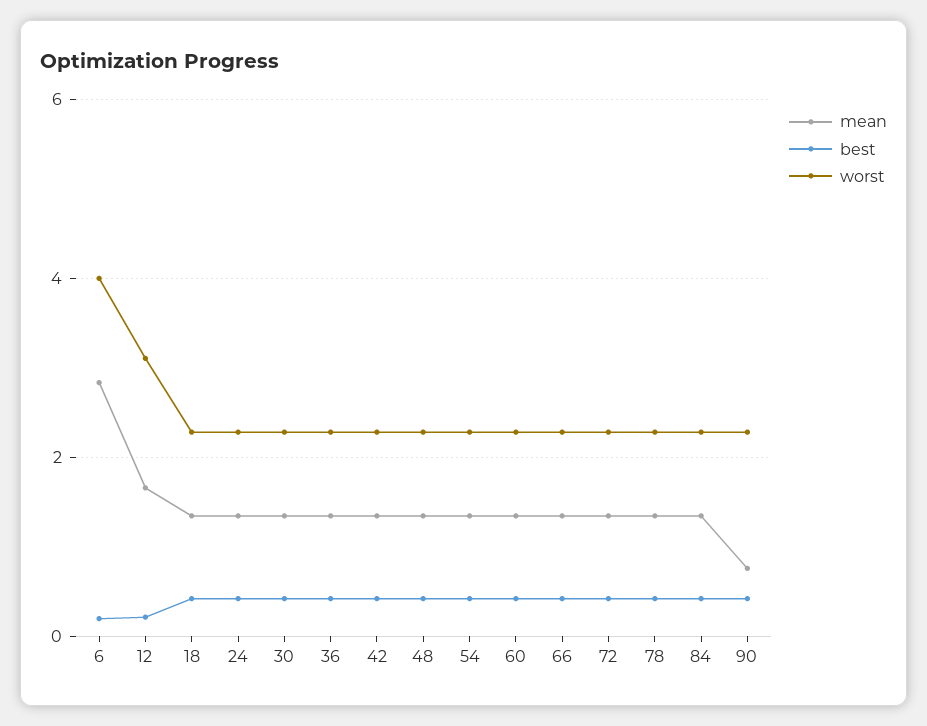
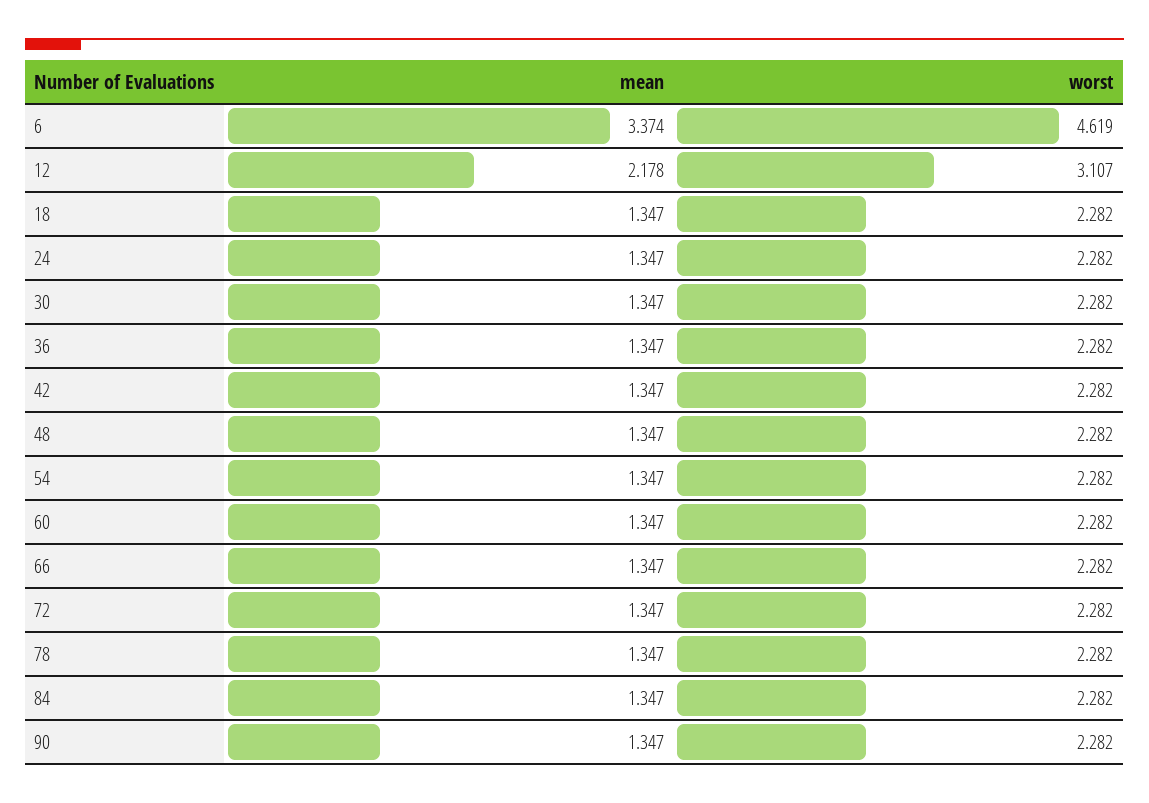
  {
    "mean": {
-     "6": 2.8,
+     "6": 3.374,
-     "12": 1.6,
+     "12": 2.178,
      "18": 1.347,
      "24": 1.347,
      "30": 1.347,
      "36": 1.347,
      "42": 1.347,
      "48": 1.347,
      "54": 1.347,
      "60": 1.347,
      "66": 1.347,
      "72": 1.347,
      "78": 1.347,
      "84": 1.347,
-     "90": 0.8
+     "90": 1.347
    },
-   "best": {
-     "6": 0.2,
-     "12": 0.2,
-     "18": 0.4,
-     "24": 0.4,
-     "30": 0.4,
-     "36": 0.4,
-     "42": 0.4,
-     "48": 0.4,
-     "54": 0.4,
-     "60": 0.4,
-     "66": 0.4,
-     "72": 0.4,
-     "78": 0.4,
-     "84": 0.4,
-     "90": 0.4
-   },
    "worst": {
-     "6": 4,
+     "6": 4.619,
      "12": 3.107,
      "18": 2.282,
      "24": 2.282,
      "30": 2.282,
      "36": 2.282,
      "42": 2.282,
      "48": 2.282,
      "54": 2.282,
      "60": 2.282,
      "66": 2.282,
      "72": 2.282,
      "78": 2.282,
      "84": 2.282,
      "90": 2.282
    }
  }

